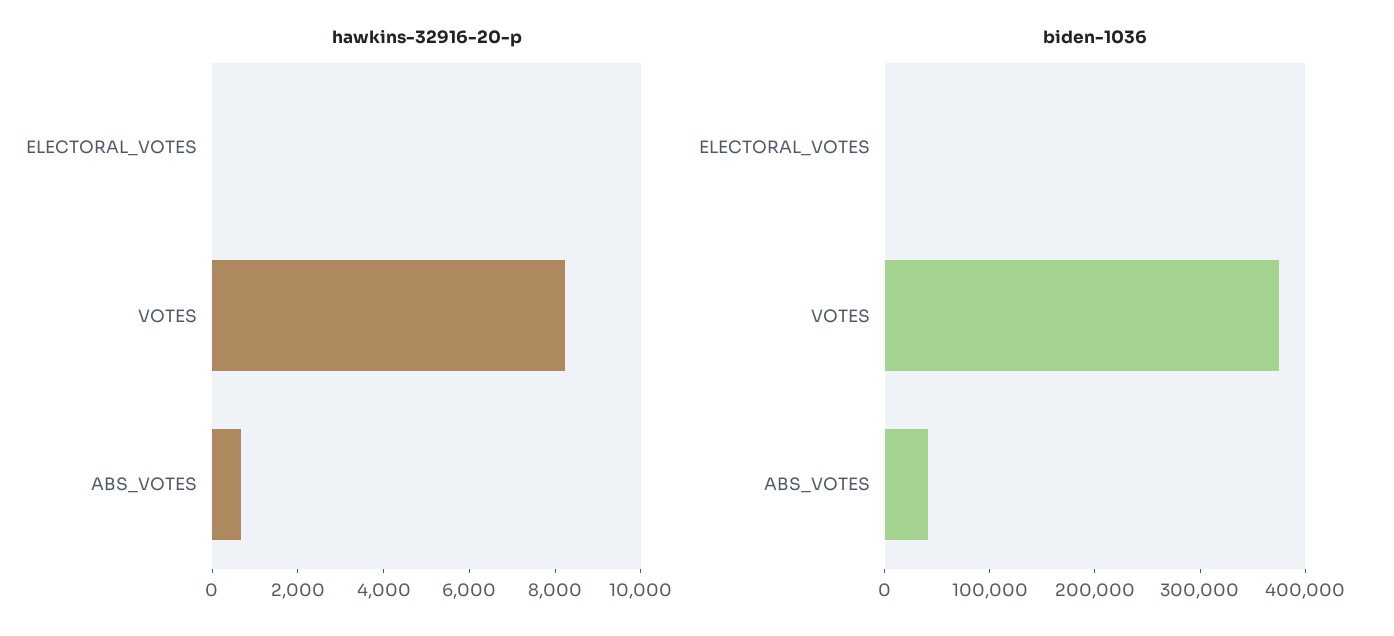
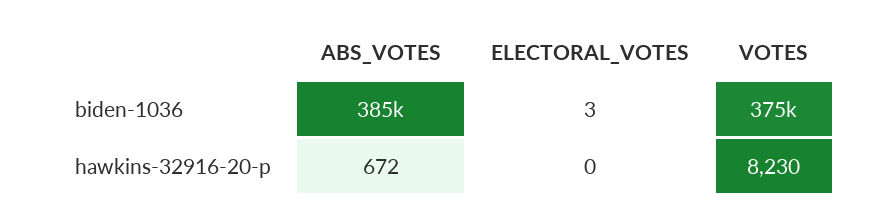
  {
    "hawkins-32916-20-p": {
      "ELECTORAL_VOTES": 0,
      "VOTES": 8230,
      "ABS_VOTES": 672
    },
    "biden-1036": {
      "ELECTORAL_VOTES": 3,
      "VOTES": 375000,
-     "ABS_VOTES": 40000
+     "ABS_VOTES": 385000
    }
  }

